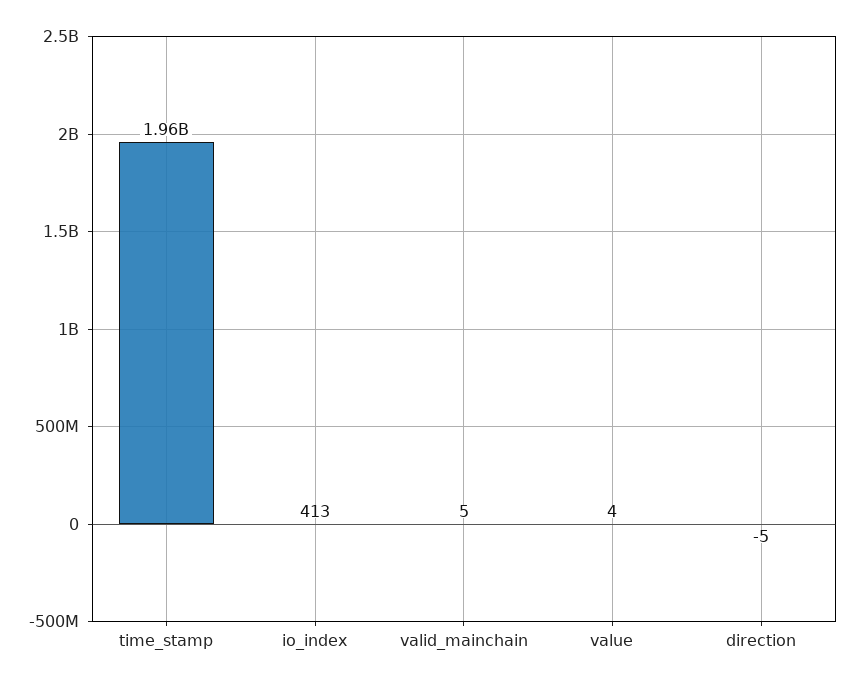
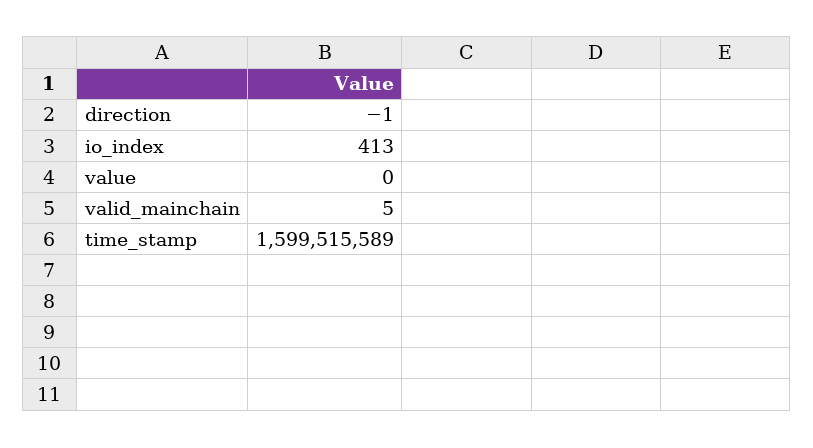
  {
-   "time_stamp": 1960000000,
+   "time_stamp": 1599515589,
    "io_index": 413,
    "valid_mainchain": 5,
-   "value": 4,
+   "value": 0,
-   "direction": -5
+   "direction": -1
  }

